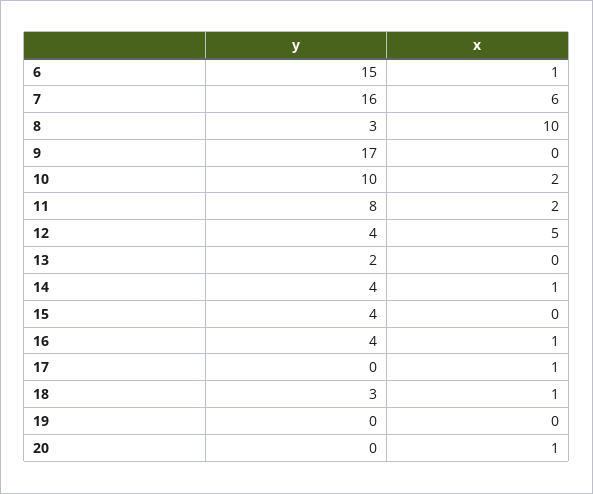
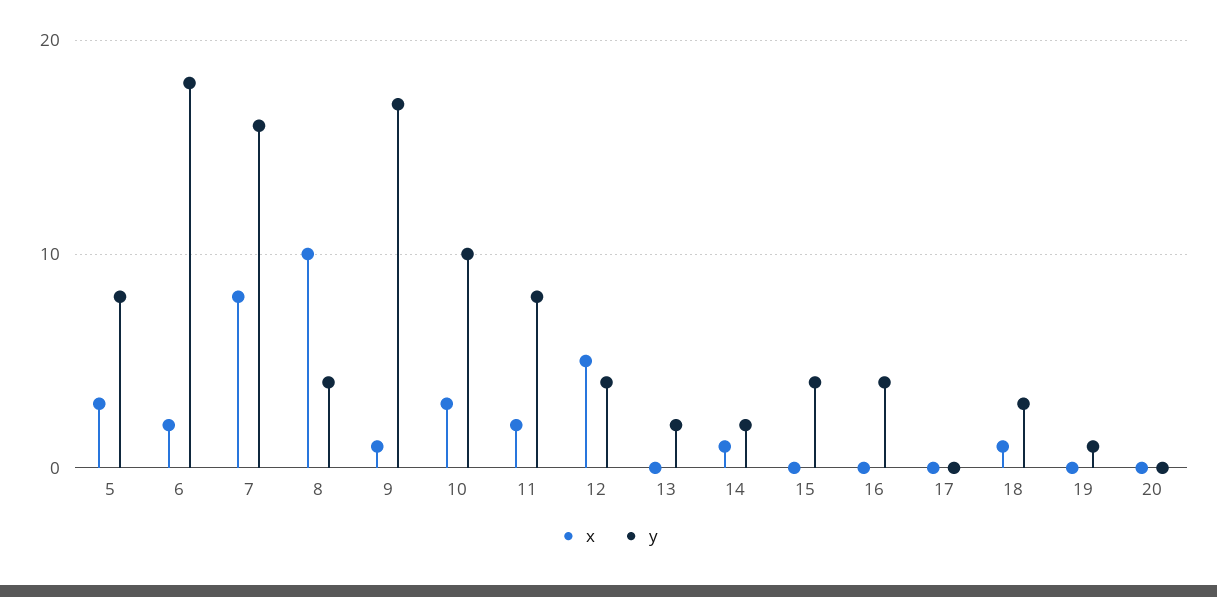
  {
    "y": {
-     "6": 15,
+     "6": 18,
      "7": 16,
-     "8": 3,
+     "8": 4,
      "9": 17,
      "10": 10,
      "11": 8,
      "12": 4,
      "13": 2,
-     "14": 4,
+     "14": 2,
      "15": 4,
      "16": 4,
      "17": 0,
      "18": 3,
-     "19": 0,
+     "19": 1,
-     "20": 0
+     "20": 0,
+     "5": 8
    },
    "x": {
-     "6": 1,
+     "6": 2,
-     "7": 6,
+     "7": 8,
      "8": 10,
-     "9": 0,
+     "9": 1,
-     "10": 2,
+     "10": 3,
      "11": 2,
      "12": 5,
      "13": 0,
      "14": 1,
      "15": 0,
-     "16": 1,
+     "16": 0,
-     "17": 1,
+     "17": 0,
      "18": 1,
      "19": 0,
-     "20": 1
+     "20": 0,
+     "5": 3
    }
  }

